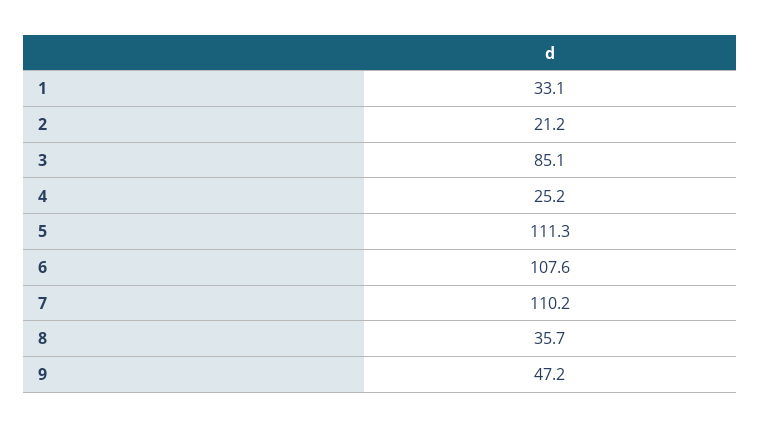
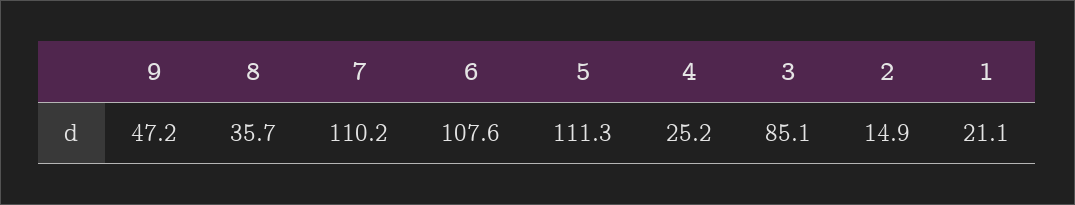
  {
-   "1": 33.1,
+   "1": 21.1,
-   "2": 21.2,
+   "2": 14.9,
    "3": 85.1,
    "4": 25.2,
    "5": 111.3,
    "6": 107.6,
    "7": 110.2,
    "8": 35.7,
    "9": 47.2
  }

